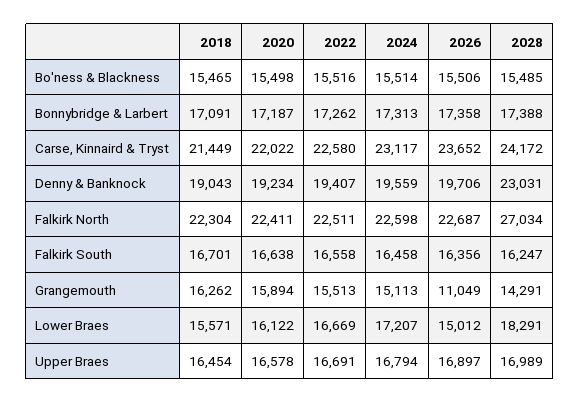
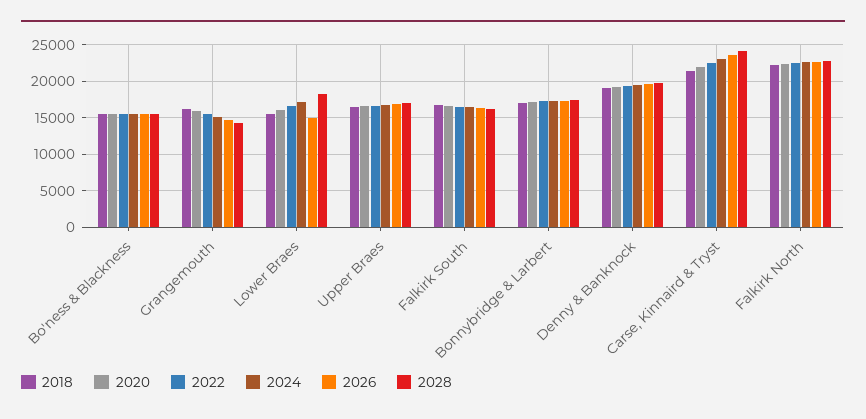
  {
    "2018": {
      "Bo'ness & Blackness": 15465,
      "Bonnybridge & Larbert": 17091,
      "Carse, Kinnaird & Tryst": 21449,
      "Denny & Banknock": 19043,
      "Falkirk North": 22304,
      "Falkirk South": 16701,
      "Grangemouth": 16262,
      "Lower Braes": 15571,
      "Upper Braes": 16454
    },
    "2020": {
      "Bo'ness & Blackness": 15498,
      "Bonnybridge & Larbert": 17187,
      "Carse, Kinnaird & Tryst": 22022,
      "Denny & Banknock": 19234,
      "Falkirk North": 22411,
      "Falkirk South": 16638,
      "Grangemouth": 15894,
      "Lower Braes": 16122,
      "Upper Braes": 16578
    },
    "2022": {
      "Bo'ness & Blackness": 15516,
      "Bonnybridge & Larbert": 17262,
      "Carse, Kinnaird & Tryst": 22580,
      "Denny & Banknock": 19407,
      "Falkirk North": 22511,
      "Falkirk South": 16558,
      "Grangemouth": 15513,
      "Lower Braes": 16669,
      "Upper Braes": 16691
    },
    "2024": {
      "Bo'ness & Blackness": 15514,
      "Bonnybridge & Larbert": 17313,
      "Carse, Kinnaird & Tryst": 23117,
      "Denny & Banknock": 19559,
      "Falkirk North": 22598,
      "Falkirk South": 16458,
      "Grangemouth": 15113,
      "Lower Braes": 17207,
      "Upper Braes": 16794
    },
    "2026": {
      "Bo'ness & Blackness": 15506,
      "Bonnybridge & Larbert": 17358,
      "Carse, Kinnaird & Tryst": 23652,
      "Denny & Banknock": 19706,
      "Falkirk North": 22687,
      "Falkirk South": 16356,
-     "Grangemouth": 11049,
+     "Grangemouth": 15000,
      "Lower Braes": 15012,
      "Upper Braes": 16897
    },
    "2028": {
      "Bo'ness & Blackness": 15485,
      "Bonnybridge & Larbert": 17388,
      "Carse, Kinnaird & Tryst": 24172,
-     "Denny & Banknock": 23031,
+     "Denny & Banknock": 20000,
-     "Falkirk North": 27034,
+     "Falkirk North": 23000,
      "Falkirk South": 16247,
      "Grangemouth": 14291,
      "Lower Braes": 18291,
      "Upper Braes": 16989
    }
  }

